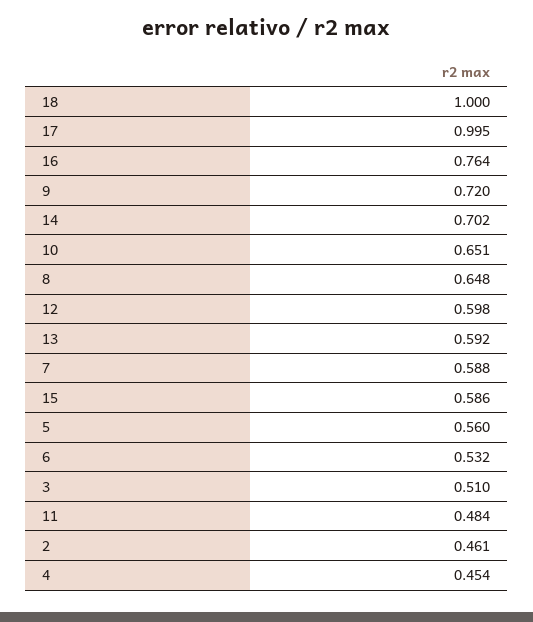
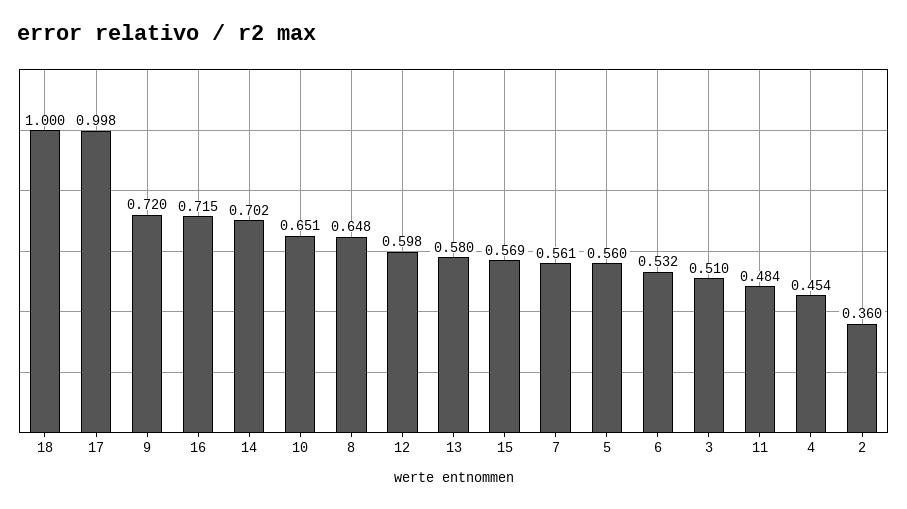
  {
    "18": 1,
-   "17": 0.995,
+   "17": 0.998,
-   "16": 0.764,
+   "16": 0.715,
    "9": 0.72,
    "14": 0.702,
    "10": 0.651,
    "8": 0.648,
    "12": 0.598,
-   "13": 0.592,
+   "13": 0.58,
-   "7": 0.588,
+   "7": 0.561,
-   "15": 0.586,
+   "15": 0.569,
    "5": 0.56,
    "6": 0.532,
    "3": 0.51,
    "11": 0.484,
-   "2": 0.461,
+   "2": 0.36,
    "4": 0.454
  }

